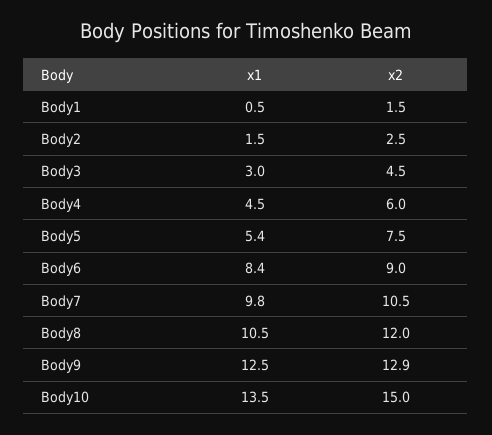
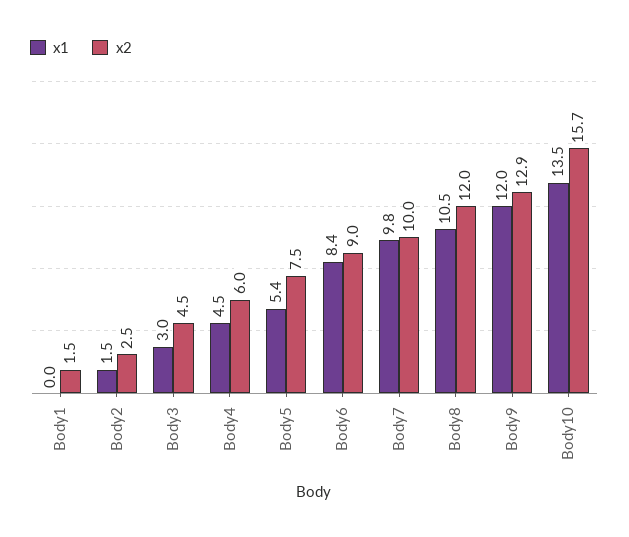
  {
    "x1": {
-     "Body1": 0.5,
+     "Body1": 0,
      "Body2": 1.5,
      "Body3": 3,
      "Body4": 4.5,
      "Body5": 5.4,
      "Body6": 8.4,
      "Body7": 9.8,
      "Body8": 10.5,
-     "Body9": 12.5,
+     "Body9": 12,
      "Body10": 13.5
    },
    "x2": {
      "Body1": 1.5,
      "Body2": 2.5,
      "Body3": 4.5,
      "Body4": 6,
      "Body5": 7.5,
      "Body6": 9,
-     "Body7": 10.5,
+     "Body7": 10,
      "Body8": 12,
      "Body9": 12.9,
-     "Body10": 15
+     "Body10": 15.7
    }
  }

